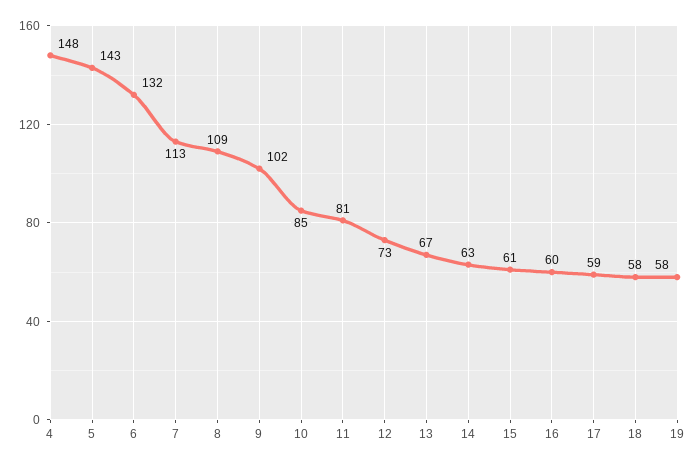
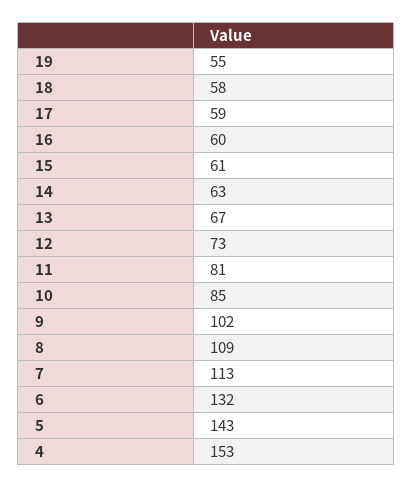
  {
-   "4": 148,
+   "4": 153,
    "5": 143,
    "6": 132,
    "7": 113,
    "8": 109,
    "9": 102,
    "10": 85,
    "11": 81,
    "12": 73,
    "13": 67,
    "14": 63,
    "15": 61,
    "16": 60,
    "17": 59,
    "18": 58,
-   "19": 58
+   "19": 55
  }

